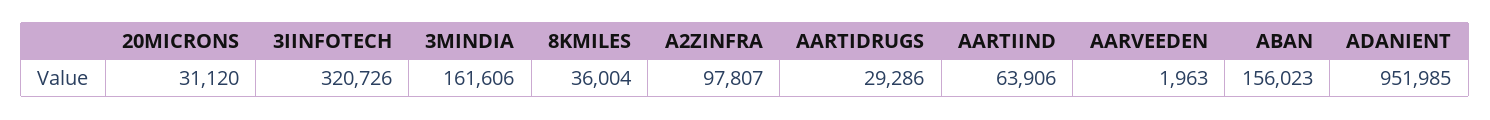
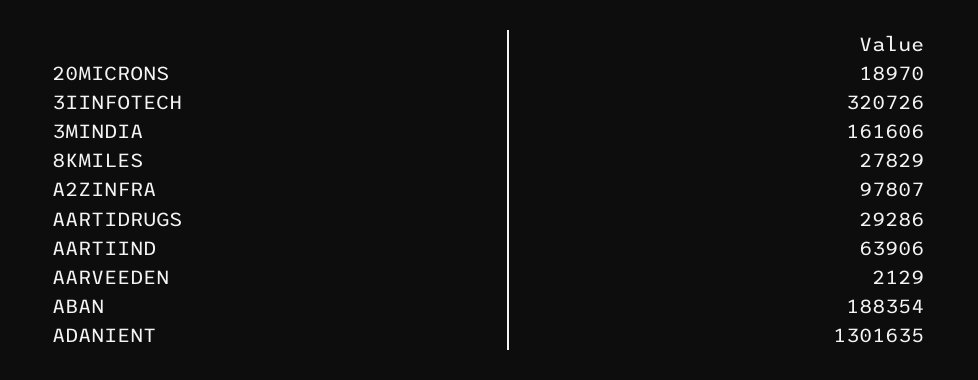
  {
-   "20MICRONS": 31120,
+   "20MICRONS": 18970,
    "3IINFOTECH": 320726,
    "3MINDIA": 161606,
-   "8KMILES": 36004,
+   "8KMILES": 27829,
    "A2ZINFRA": 97807,
    "AARTIDRUGS": 29286,
    "AARTIIND": 63906,
-   "AARVEEDEN": 1963,
+   "AARVEEDEN": 2129,
-   "ABAN": 156023,
+   "ABAN": 188354,
-   "ADANIENT": 951985
+   "ADANIENT": 1301635
  }

